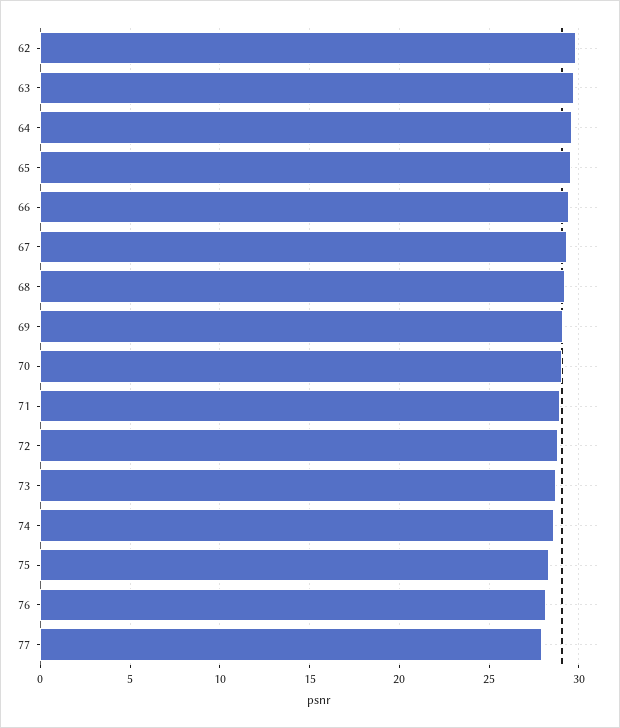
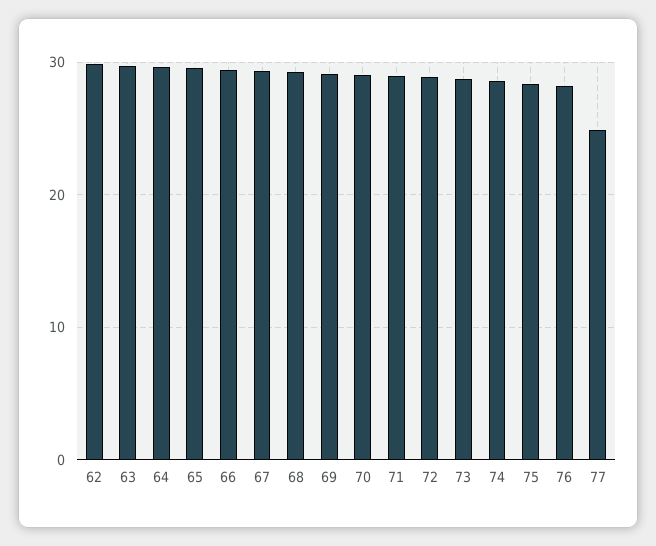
  {
    "62": 30,
    "63": 29.5,
    "64": 29.5,
    "65": 29.5,
    "66": 29.5,
    "67": 29.5,
    "68": 29,
    "69": 29,
    "70": 29,
    "71": 29,
    "72": 29,
    "73": 28.5,
    "74": 28.5,
    "75": 28.5,
    "76": 28,
-   "77": 28
+   "77": 25
  }

